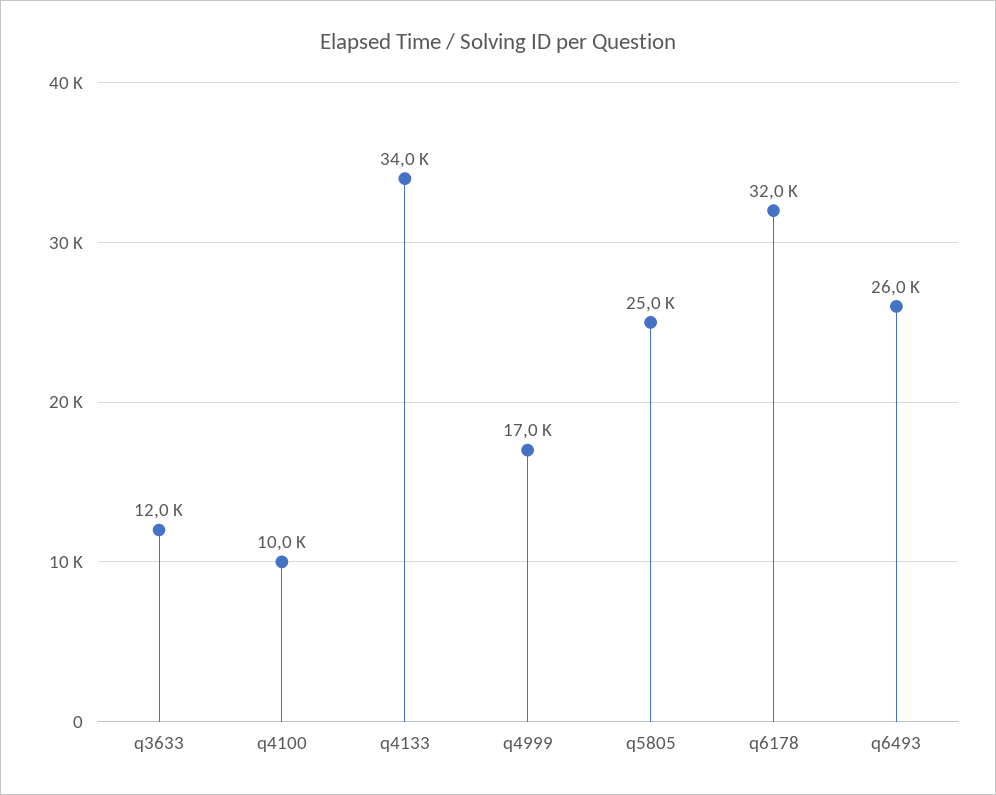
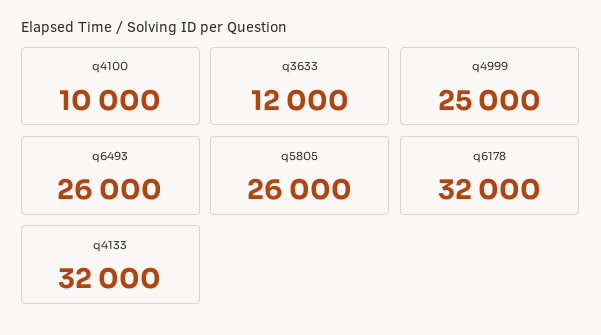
  {
    "q3633": 12000,
    "q4100": 10000,
-   "q4133": 34000,
+   "q4133": 32000,
-   "q4999": 17000,
+   "q4999": 25000,
-   "q5805": 25000,
+   "q5805": 26000,
    "q6178": 32000,
    "q6493": 26000
  }

